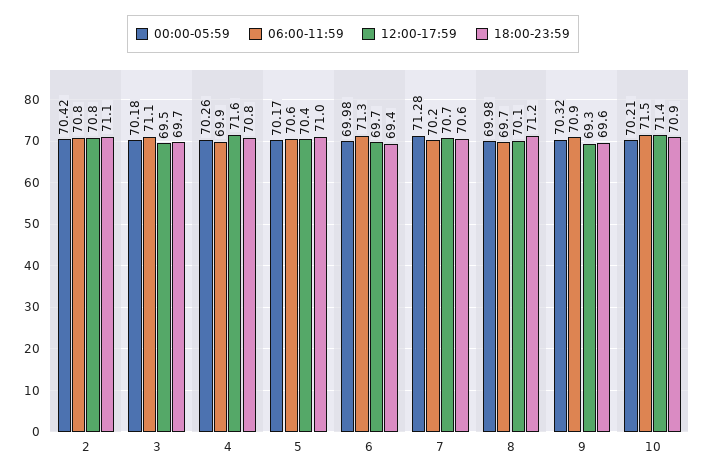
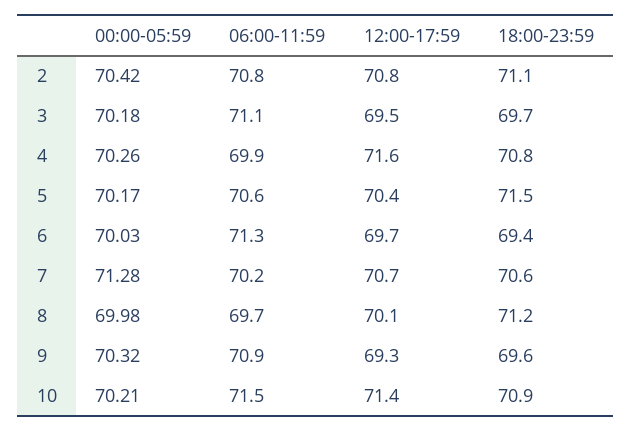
  {
    "00:00-05:59": {
      "2": 70.42,
      "3": 70.18,
      "4": 70.26,
      "5": 70.17,
-     "6": 69.98,
+     "6": 70.03,
      "7": 71.28,
      "8": 69.98,
      "9": 70.32,
      "10": 70.21
    },
    "06:00-11:59": {
      "2": 70.8,
      "3": 71.1,
      "4": 69.9,
      "5": 70.6,
      "6": 71.3,
      "7": 70.2,
      "8": 69.7,
      "9": 70.9,
      "10": 71.5
    },
    "12:00-17:59": {
      "2": 70.8,
      "3": 69.5,
      "4": 71.6,
      "5": 70.4,
      "6": 69.7,
      "7": 70.7,
      "8": 70.1,
      "9": 69.3,
      "10": 71.4
    },
    "18:00-23:59": {
      "2": 71.1,
      "3": 69.7,
      "4": 70.8,
-     "5": 71,
+     "5": 71.5,
      "6": 69.4,
      "7": 70.6,
      "8": 71.2,
      "9": 69.6,
      "10": 70.9
    }
  }

